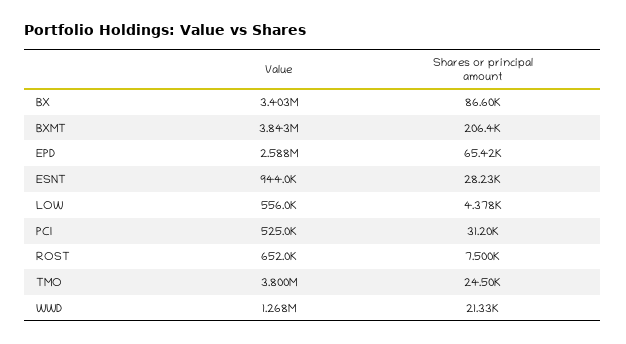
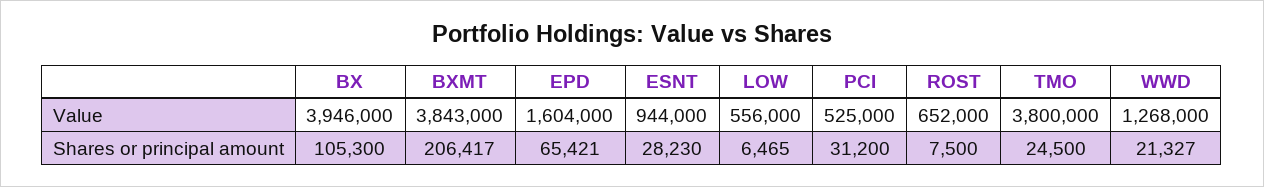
  {
    "Value": {
-     "BX": 3403000,
+     "BX": 3946000,
      "BXMT": 3843000,
-     "EPD": 2588000,
+     "EPD": 1604000,
      "ESNT": 944000,
      "LOW": 556000,
      "PCI": 525000,
      "ROST": 652000,
      "TMO": 3800000,
      "WWD": 1268000
    },
    "Shares or principal amount": {
-     "BX": 86600,
+     "BX": 105300,
      "BXMT": 206417,
      "EPD": 65421,
      "ESNT": 28230,
-     "LOW": 4378,
+     "LOW": 6465,
      "PCI": 31200,
      "ROST": 7500,
      "TMO": 24500,
      "WWD": 21327
    }
  }

